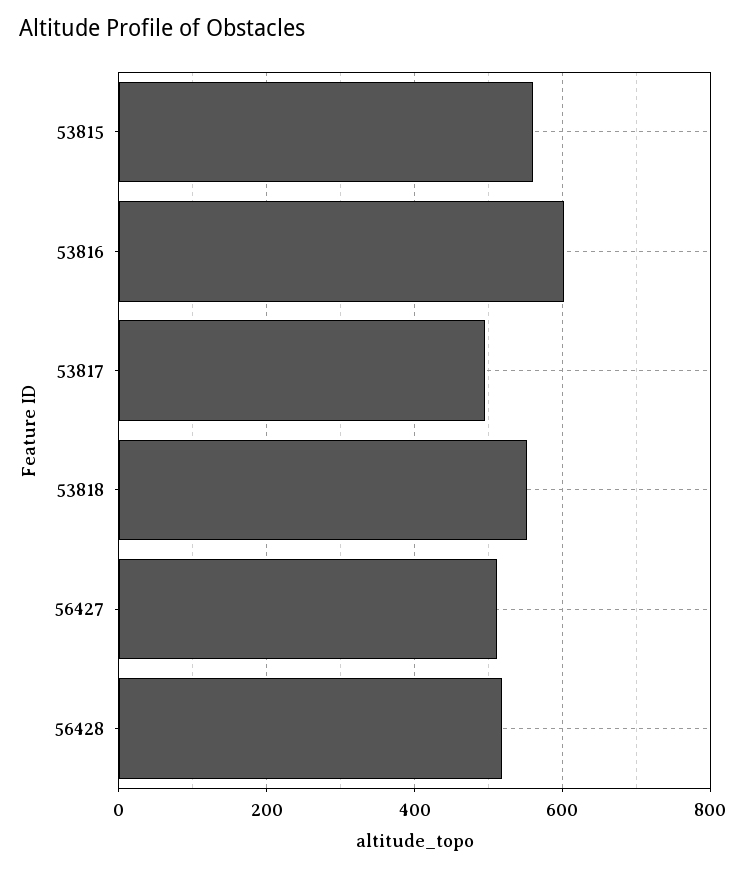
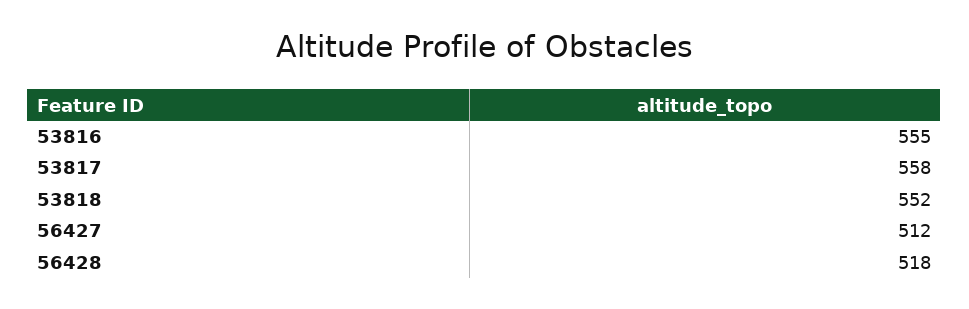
  {
-   "53815": 560,
-   "53816": 600,
+   "53816": 555,
-   "53817": 500,
+   "53817": 558,
    "53818": 552,
    "56427": 512,
    "56428": 518
  }

